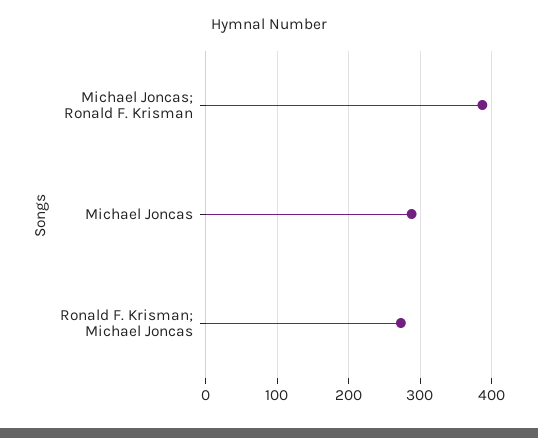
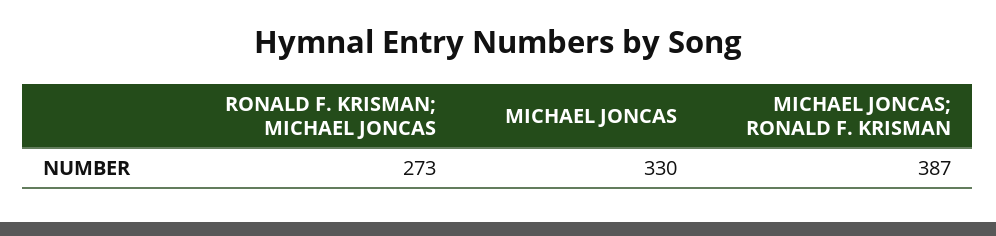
  {
    "Michael Joncas; Ronald F. Krisman": 387,
-   "Michael Joncas": 290,
+   "Michael Joncas": 330,
    "Ronald F. Krisman; Michael Joncas": 273
  }

